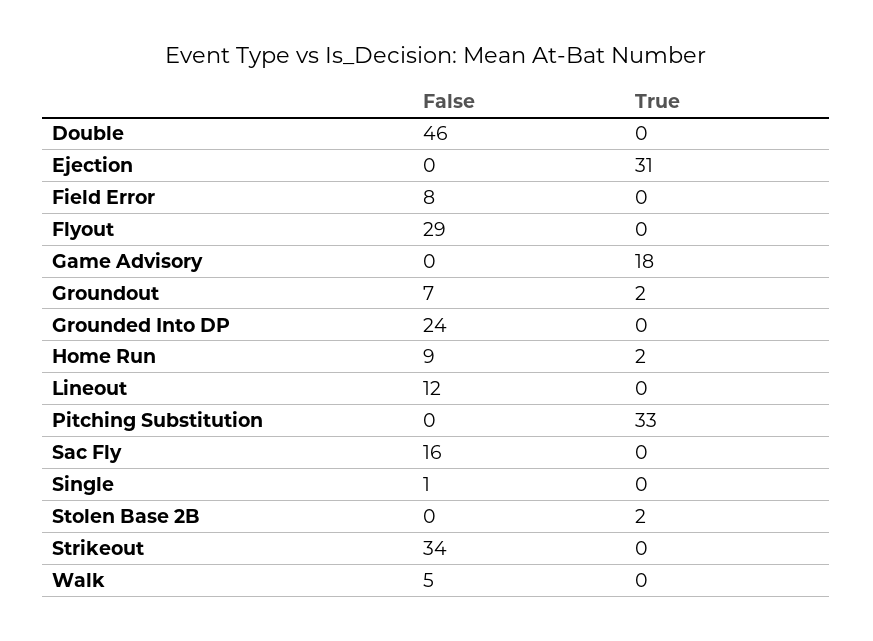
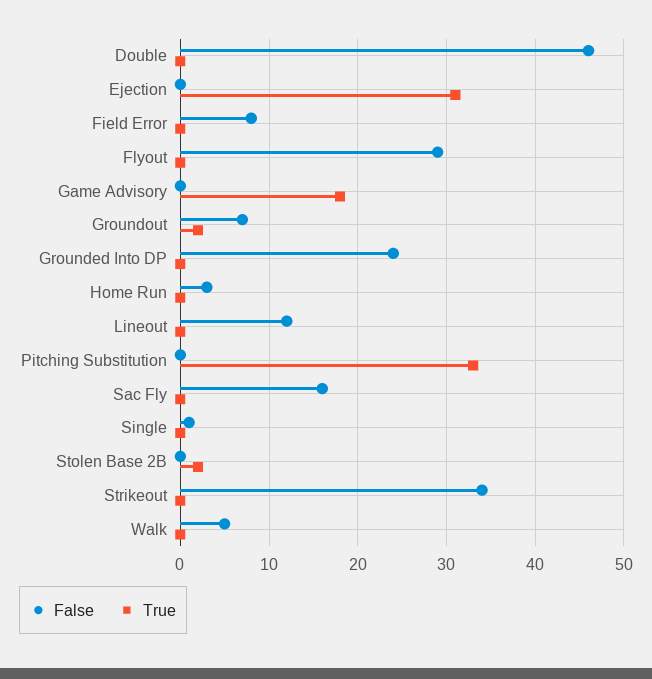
  {
    "False": {
      "Double": 46,
      "Ejection": 0,
      "Field Error": 8,
      "Flyout": 29,
      "Game Advisory": 0,
      "Groundout": 7,
      "Grounded Into DP": 24,
-     "Home Run": 9,
+     "Home Run": 3,
      "Lineout": 12,
      "Pitching Substitution": 0,
      "Sac Fly": 16,
      "Single": 1,
      "Stolen Base 2B": 0,
      "Strikeout": 34,
      "Walk": 5
    },
    "True": {
      "Double": 0,
      "Ejection": 31,
      "Field Error": 0,
      "Flyout": 0,
      "Game Advisory": 18,
      "Groundout": 2,
      "Grounded Into DP": 0,
-     "Home Run": 2,
+     "Home Run": 0,
      "Lineout": 0,
      "Pitching Substitution": 33,
      "Sac Fly": 0,
      "Single": 0,
      "Stolen Base 2B": 2,
      "Strikeout": 0,
      "Walk": 0
    }
  }

